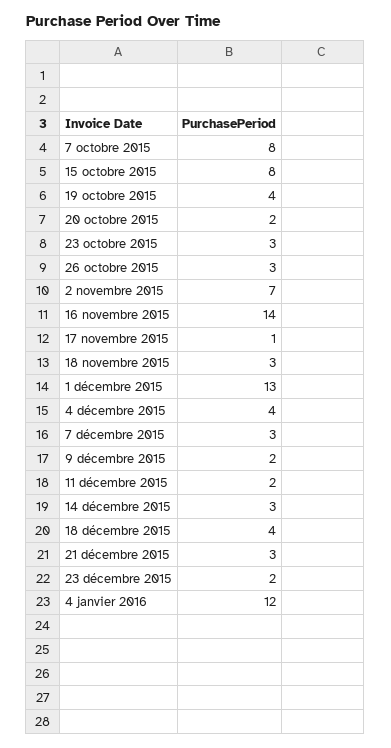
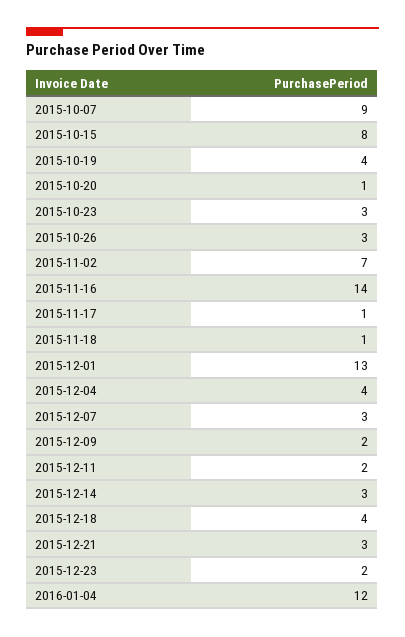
  {
-   "7 octobre 2015": 8,
+   "7 octobre 2015": 9,
    "15 octobre 2015": 8,
    "19 octobre 2015": 4,
-   "20 octobre 2015": 2,
+   "20 octobre 2015": 1,
    "23 octobre 2015": 3,
    "26 octobre 2015": 3,
    "2 novembre 2015": 7,
    "16 novembre 2015": 14,
    "17 novembre 2015": 1,
-   "18 novembre 2015": 3,
+   "18 novembre 2015": 1,
    "1 décembre 2015": 13,
    "4 décembre 2015": 4,
    "7 décembre 2015": 3,
    "9 décembre 2015": 2,
    "11 décembre 2015": 2,
    "14 décembre 2015": 3,
    "18 décembre 2015": 4,
    "21 décembre 2015": 3,
    "23 décembre 2015": 2,
    "4 janvier 2016": 12
  }

